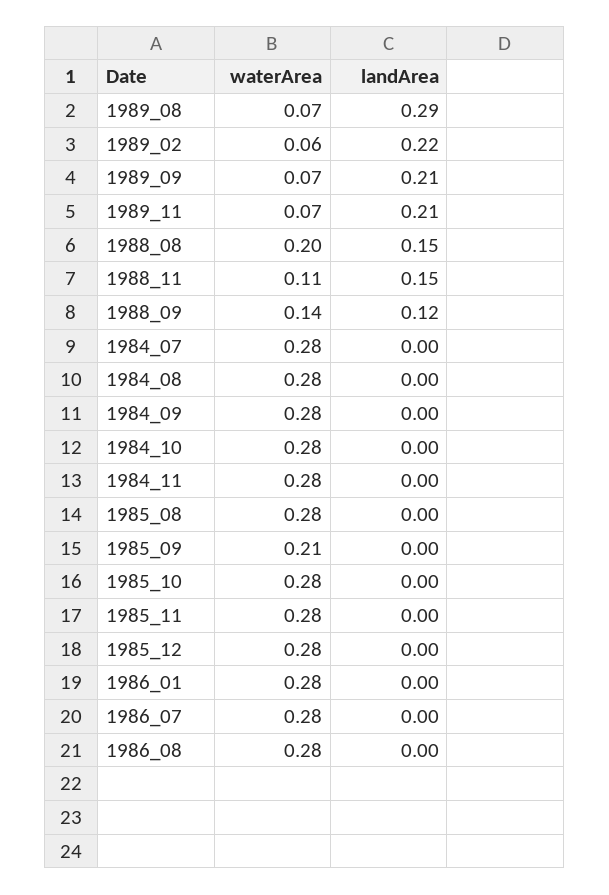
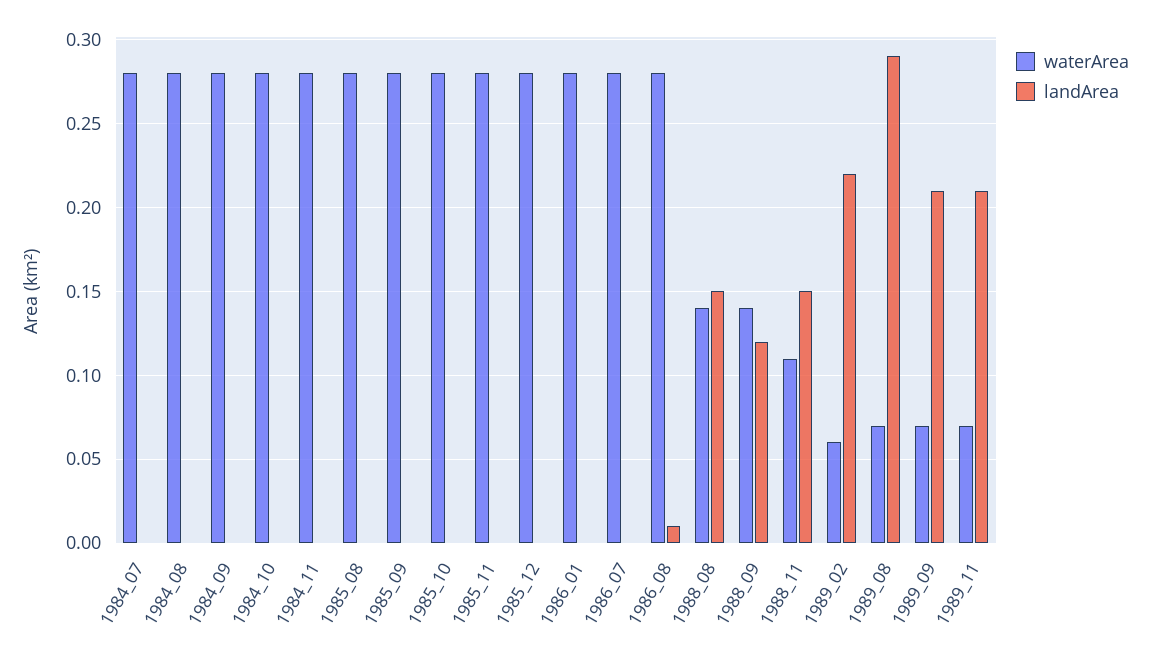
  {
    "waterArea": {
      "1989_08": 0.07,
      "1989_02": 0.06,
      "1989_09": 0.07,
      "1989_11": 0.07,
-     "1988_08": 0.2,
+     "1988_08": 0.14,
      "1988_11": 0.11,
      "1988_09": 0.14,
      "1984_07": 0.28,
      "1984_08": 0.28,
      "1984_09": 0.28,
      "1984_10": 0.28,
      "1984_11": 0.28,
      "1985_08": 0.28,
-     "1985_09": 0.21,
+     "1985_09": 0.28,
      "1985_10": 0.28,
      "1985_11": 0.28,
      "1985_12": 0.28,
      "1986_01": 0.28,
      "1986_07": 0.28,
      "1986_08": 0.28
    },
    "landArea": {
      "1989_08": 0.29,
      "1989_02": 0.22,
      "1989_09": 0.21,
      "1989_11": 0.21,
      "1988_08": 0.15,
      "1988_11": 0.15,
      "1988_09": 0.12,
      "1984_07": 0,
      "1984_08": 0,
      "1984_09": 0,
      "1984_10": 0,
      "1984_11": 0,
      "1985_08": 0,
      "1985_09": 0,
      "1985_10": 0,
      "1985_11": 0,
      "1985_12": 0,
      "1986_01": 0,
      "1986_07": 0,
-     "1986_08": 0
+     "1986_08": 0.01
    }
  }

